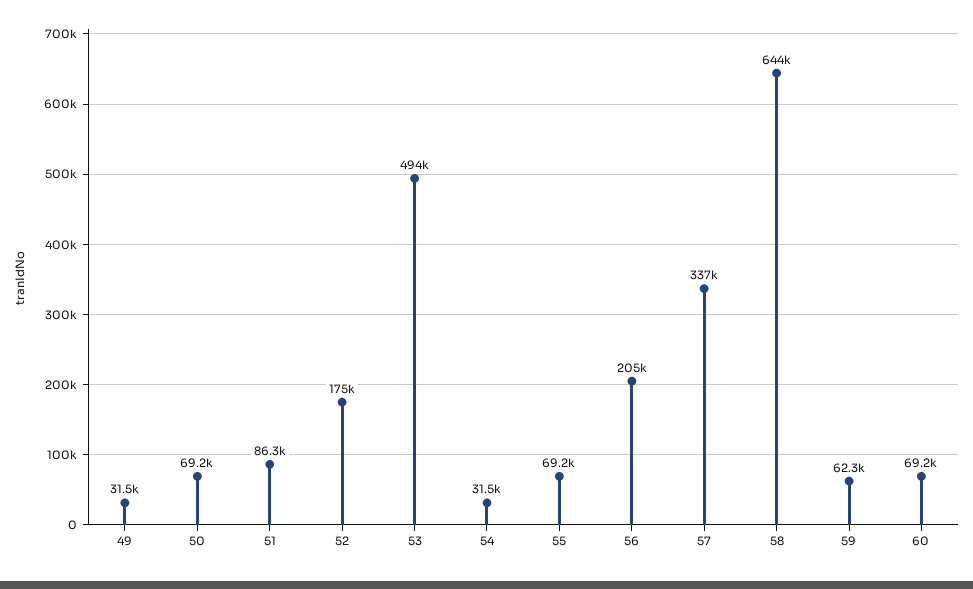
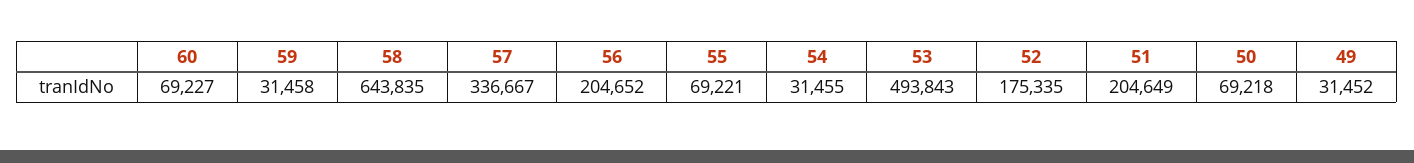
  {
    "49": 31452,
    "50": 69218,
-   "51": 86300,
+   "51": 204649,
    "52": 175335,
    "53": 493843,
    "54": 31455,
    "55": 69221,
    "56": 204652,
    "57": 336667,
    "58": 643835,
-   "59": 62300,
+   "59": 31458,
    "60": 69227
  }

